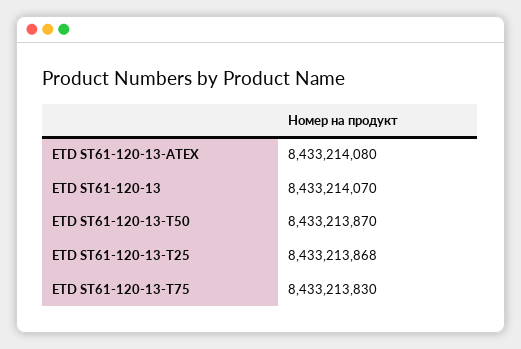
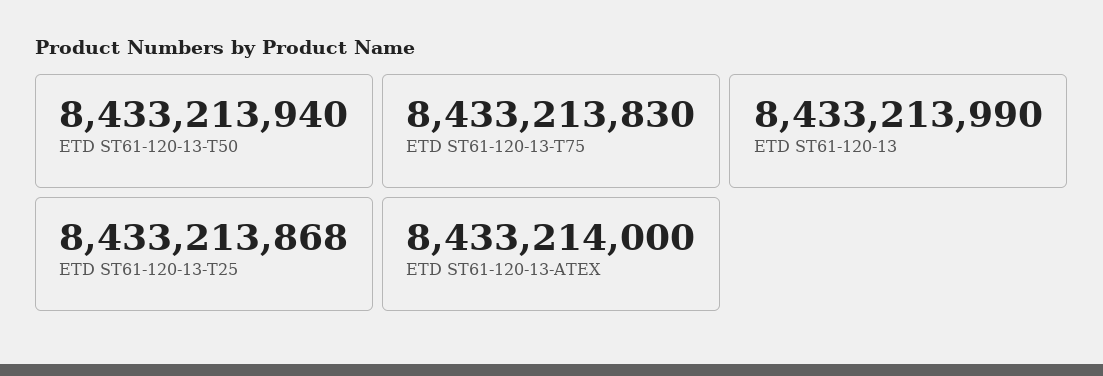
  {
-   "ETD ST61-120-13-ATEX": 8433214080,
+   "ETD ST61-120-13-ATEX": 8433214000,
-   "ETD ST61-120-13": 8433214070,
+   "ETD ST61-120-13": 8433213990,
-   "ETD ST61-120-13-T50": 8433213870,
+   "ETD ST61-120-13-T50": 8433213940,
    "ETD ST61-120-13-T25": 8433213868,
    "ETD ST61-120-13-T75": 8433213830
  }

